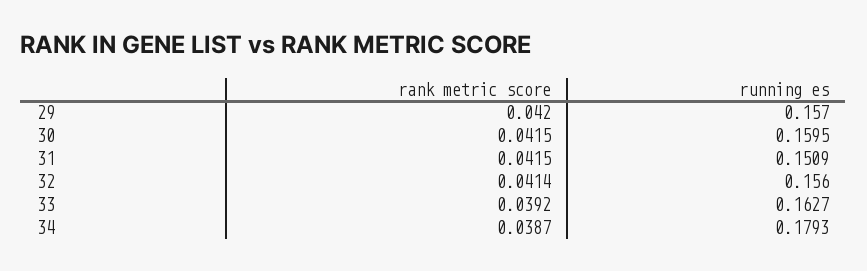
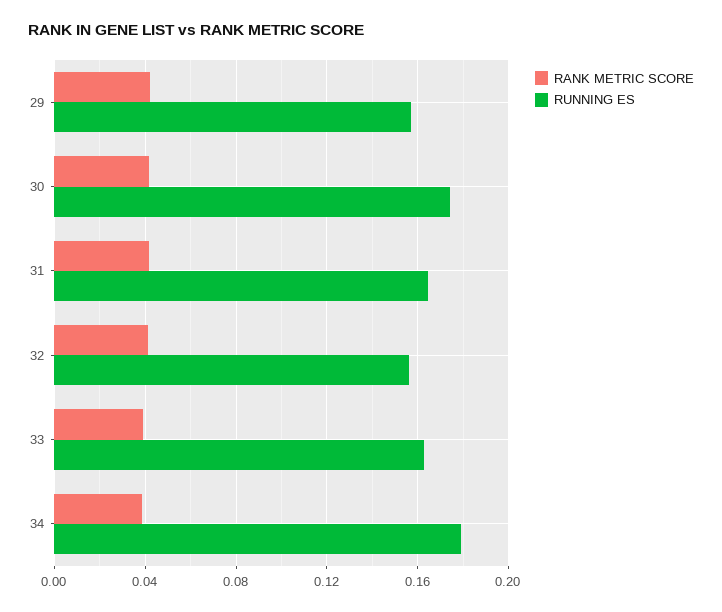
  {
    "rank metric score": {
      "29": 0.042,
      "30": 0.0415,
      "31": 0.0415,
      "32": 0.0414,
      "33": 0.0392,
      "34": 0.0387
    },
    "running es": {
      "29": 0.157,
-     "30": 0.1595,
+     "30": 0.175,
-     "31": 0.1509,
+     "31": 0.165,
      "32": 0.156,
      "33": 0.1627,
      "34": 0.1793
    }
  }

